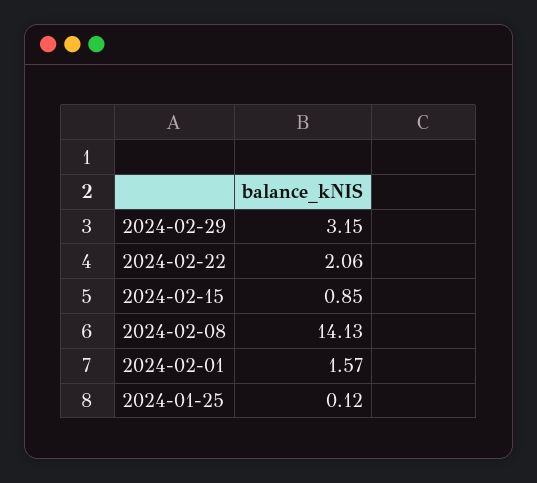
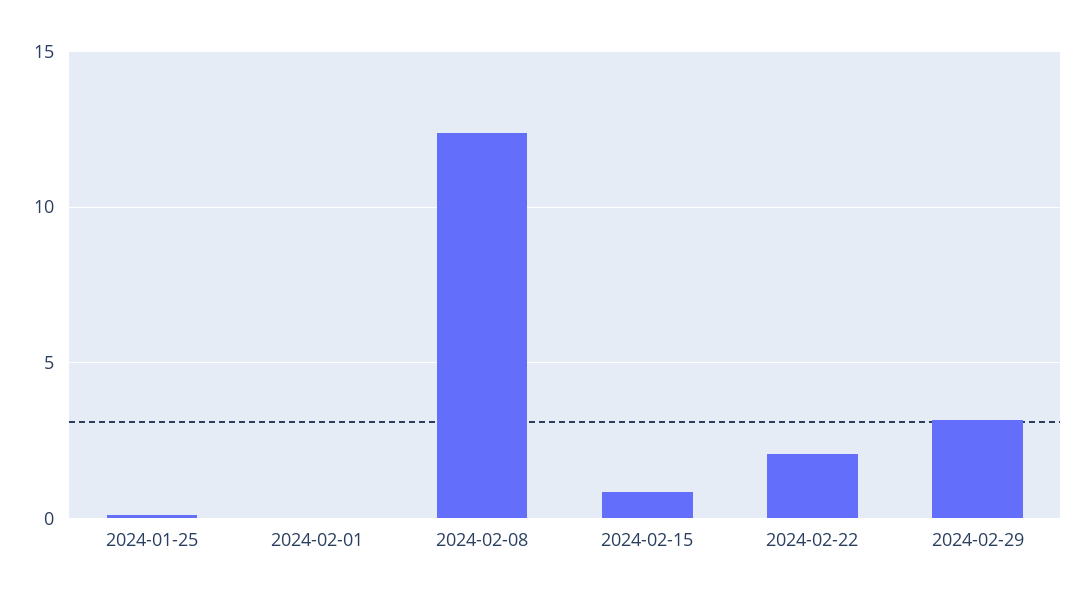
  {
    "2024-02-29": 3.15,
    "2024-02-22": 2.06,
    "2024-02-15": 0.85,
-   "2024-02-08": 14.13,
+   "2024-02-08": 12.5,
-   "2024-02-01": 1.57,
+   "2024-02-01": 0,
    "2024-01-25": 0.12
  }

